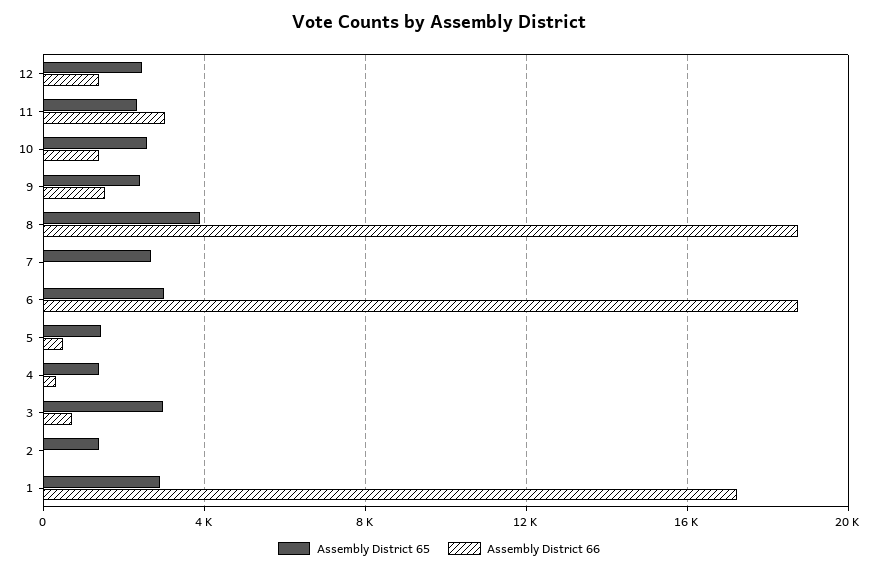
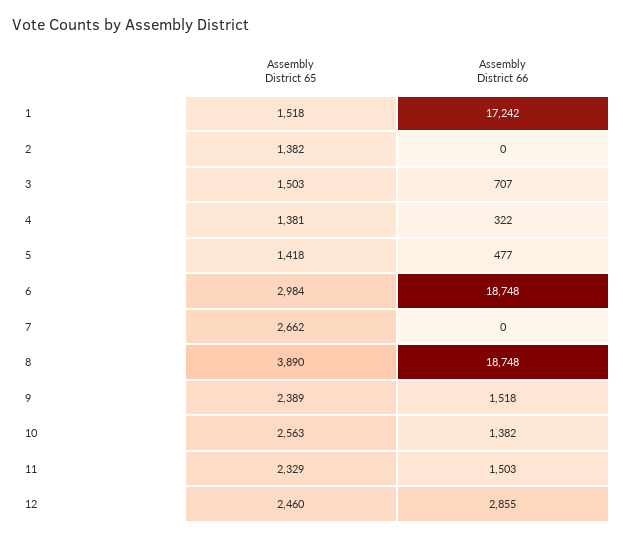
  {
    "Assembly District 65": {
      "12": 2460,
      "11": 2329,
      "10": 2563,
      "9": 2389,
      "8": 3890,
      "7": 2662,
      "6": 2984,
      "5": 1418,
      "4": 1381,
-     "3": 3000,
+     "3": 1503,
      "2": 1382,
-     "1": 3000
+     "1": 1518
    },
    "Assembly District 66": {
-     "12": 1500,
+     "12": 2855,
-     "11": 3000,
+     "11": 1503,
      "10": 1382,
      "9": 1518,
      "8": 18748,
      "7": 0,
      "6": 18748,
      "5": 477,
      "4": 322,
      "3": 707,
      "2": 0,
      "1": 17242
    }
  }

